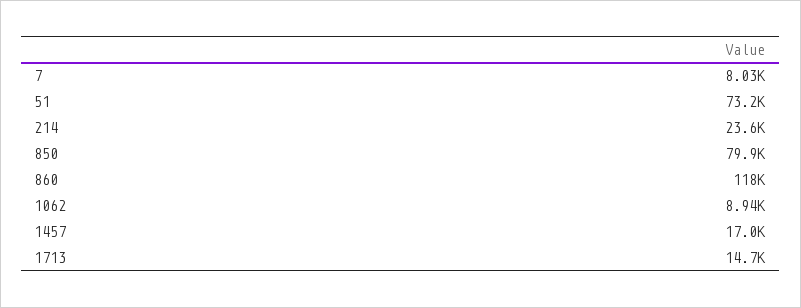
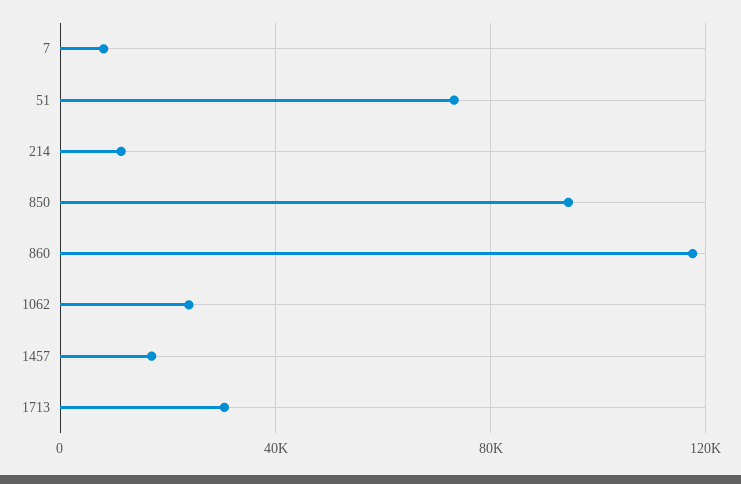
  {
    "7": 8030,
    "51": 73200,
-   "214": 23600,
+   "214": 10000,
-   "850": 79900,
+   "850": 95000,
    "860": 118000,
-   "1062": 8940,
+   "1062": 25000,
    "1457": 17000,
-   "1713": 14700
+   "1713": 30000
  }

